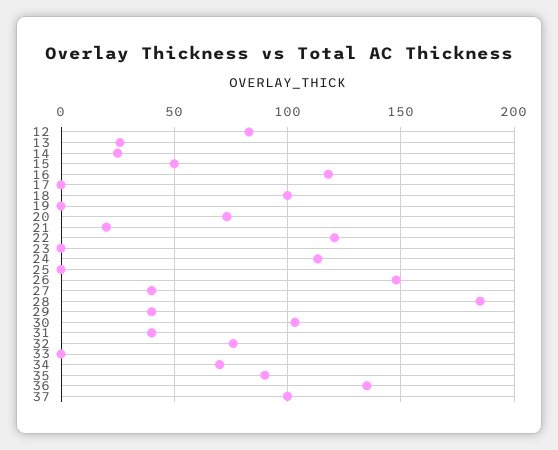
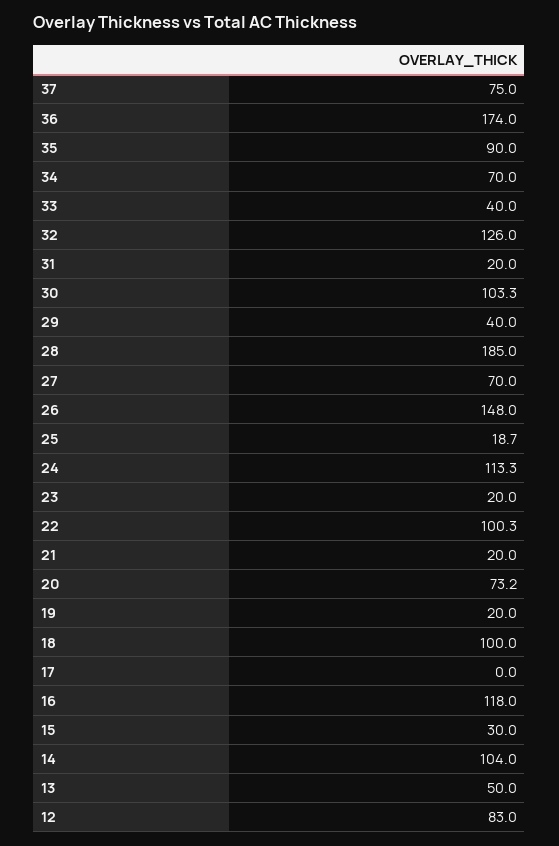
  {
    "12": 83,
-   "13": 25,
+   "13": 50,
-   "14": 25,
+   "14": 104,
-   "15": 50,
+   "15": 30,
    "16": 118,
    "17": 0,
    "18": 100,
-   "19": 0,
+   "19": 20,
    "20": 73.2,
    "21": 20,
-   "22": 120,
+   "22": 100.3,
-   "23": 0,
+   "23": 20,
    "24": 113.3,
-   "25": 0,
+   "25": 18.7,
    "26": 148,
-   "27": 40,
+   "27": 70,
    "28": 185,
    "29": 40,
    "30": 103.3,
-   "31": 40,
+   "31": 20,
-   "32": 75,
+   "32": 126,
-   "33": 0,
+   "33": 40,
    "34": 70,
    "35": 90,
-   "36": 135,
+   "36": 174,
-   "37": 100
+   "37": 75
  }

